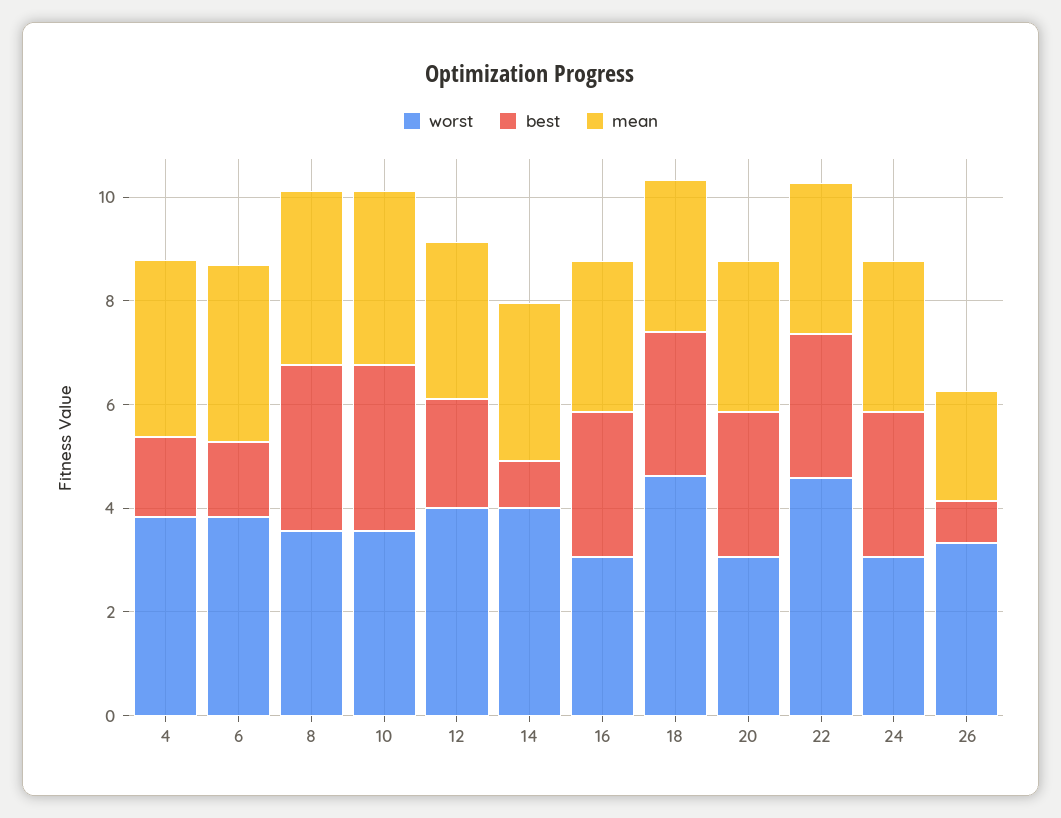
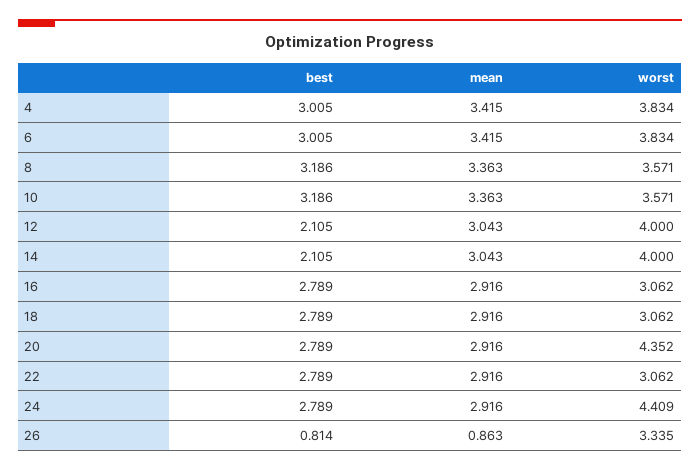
  {
    "worst": {
      "4": 3.834,
      "6": 3.834,
      "8": 3.571,
      "10": 3.571,
      "12": 4,
      "14": 4,
      "16": 3.062,
-     "18": 4.5,
+     "18": 3.062,
-     "20": 3,
+     "20": 4.352,
-     "22": 4.5,
+     "22": 3.062,
-     "24": 3,
+     "24": 4.409,
      "26": 3.335
    },
    "best": {
-     "4": 1.5,
+     "4": 3.005,
-     "6": 1.5,
+     "6": 3.005,
      "8": 3.186,
      "10": 3.186,
      "12": 2.105,
-     "14": 1,
+     "14": 2.105,
      "16": 2.789,
      "18": 2.789,
      "20": 2.789,
      "22": 2.789,
      "24": 2.789,
      "26": 0.814
    },
    "mean": {
      "4": 3.415,
      "6": 3.415,
      "8": 3.363,
      "10": 3.363,
      "12": 3.043,
      "14": 3.043,
      "16": 2.916,
      "18": 2.916,
      "20": 2.916,
      "22": 2.916,
      "24": 2.916,
-     "26": 2
+     "26": 0.863
    }
  }

